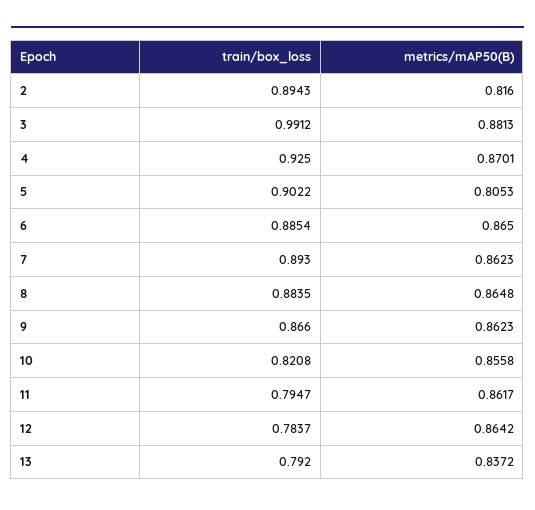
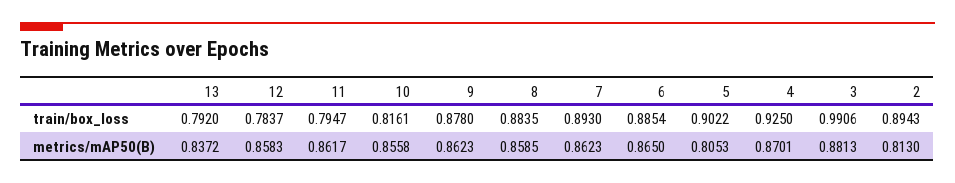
  {
    "train/box_loss": {
      "2": 0.8943,
-     "3": 0.9912,
+     "3": 0.9906,
      "4": 0.925,
      "5": 0.9022,
      "6": 0.8854,
      "7": 0.893,
      "8": 0.8835,
-     "9": 0.866,
+     "9": 0.878,
-     "10": 0.8208,
+     "10": 0.8161,
      "11": 0.7947,
      "12": 0.7837,
      "13": 0.792
    },
    "metrics/mAP50(B)": {
-     "2": 0.816,
+     "2": 0.813,
      "3": 0.8813,
      "4": 0.8701,
      "5": 0.8053,
      "6": 0.865,
      "7": 0.8623,
-     "8": 0.8648,
+     "8": 0.8585,
      "9": 0.8623,
      "10": 0.8558,
      "11": 0.8617,
-     "12": 0.8642,
+     "12": 0.8583,
      "13": 0.8372
    }
  }

